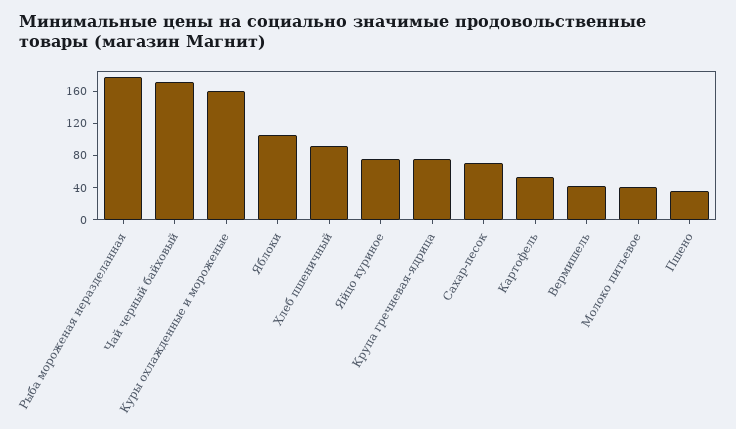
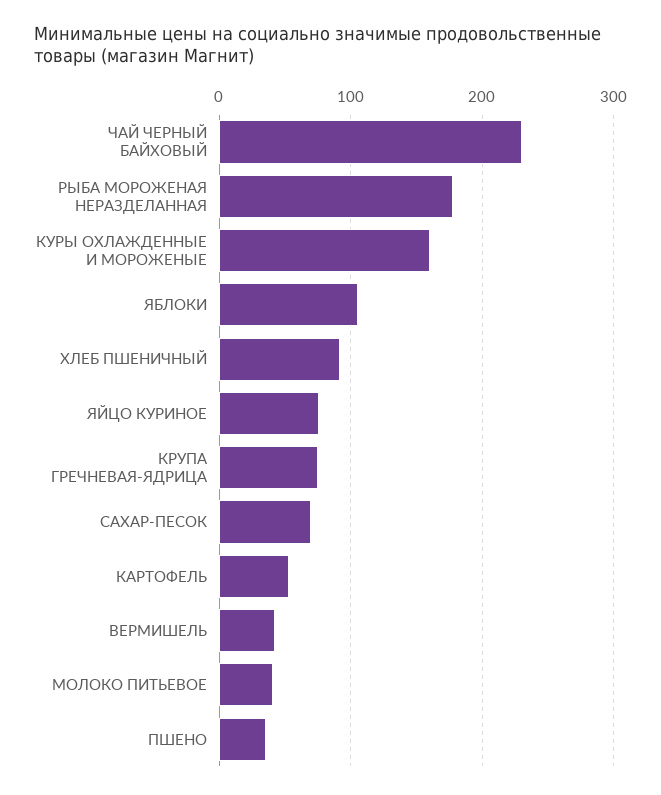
  {
    "Рыба мороженая неразделанная": 180,
-   "Чай черный байховый": 170,
+   "Чай черный байховый": 230,
    "Куры охлажденные и мороженые": 160,
    "Яблоки": 110,
    "Хлеб пшеничный": 90,
    "Яйцо куриное": 80,
    "Крупа гречневая-ядрица": 70,
    "Сахар-песок": 70,
    "Картофель": 50,
    "Вермишель": 40,
    "Молоко питьевое": 40,
    "Пшено": 40
  }

